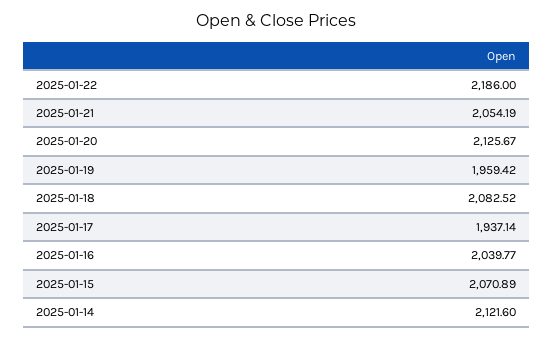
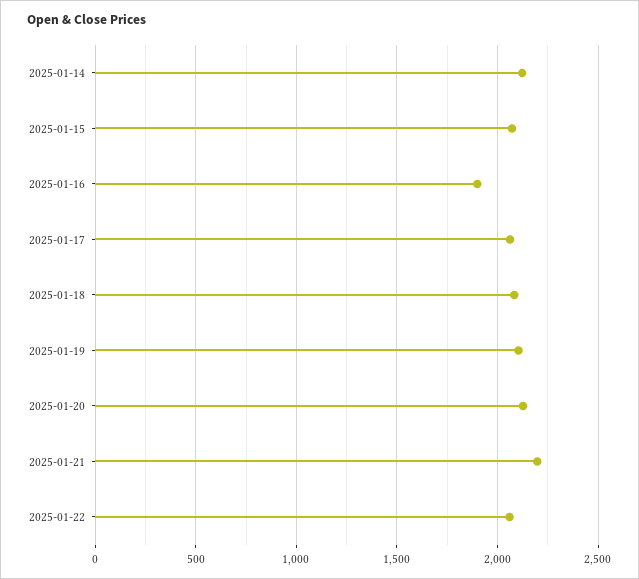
  {
-   "2025-01-22": 2186,
+   "2025-01-22": 2050,
-   "2025-01-21": 2054.19,
+   "2025-01-21": 2200,
    "2025-01-20": 2125.67,
-   "2025-01-19": 1959.42,
+   "2025-01-19": 2100,
    "2025-01-18": 2082.52,
-   "2025-01-17": 1937.14,
+   "2025-01-17": 2050,
-   "2025-01-16": 2039.77,
+   "2025-01-16": 1900,
    "2025-01-15": 2070.89,
    "2025-01-14": 2121.6
  }

